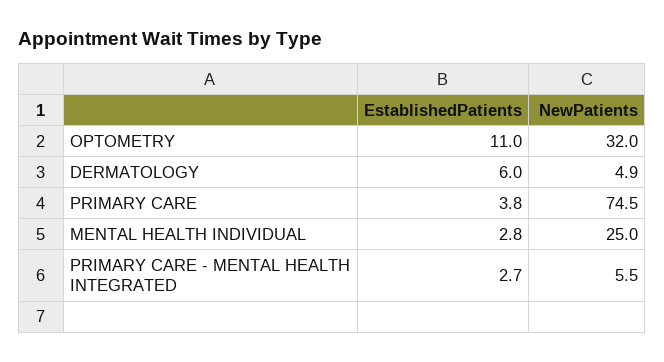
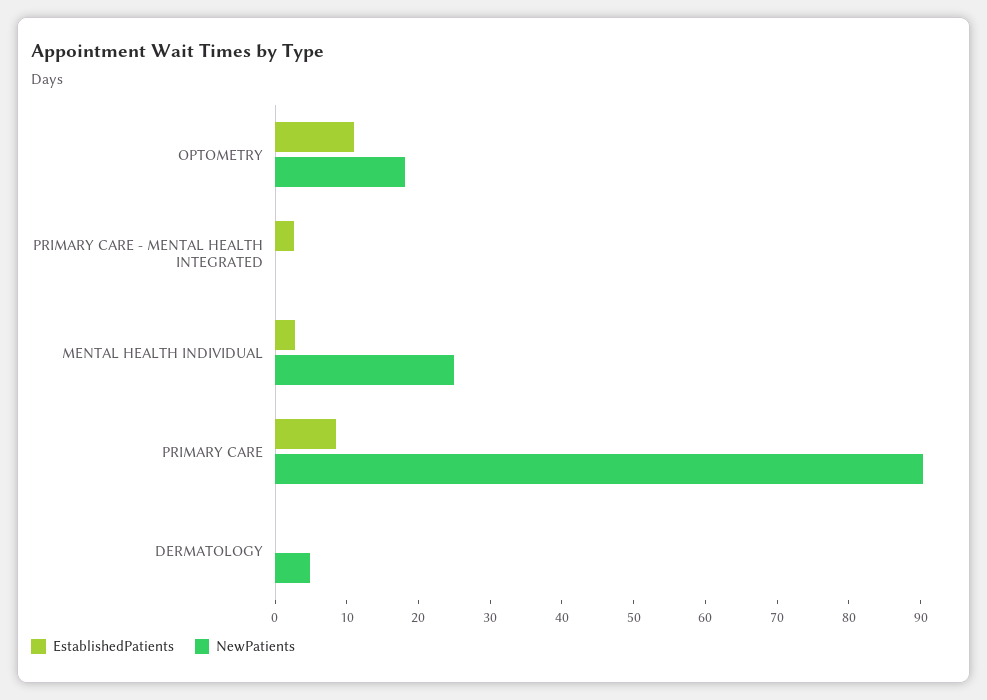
  {
    "EstablishedPatients": {
      "OPTOMETRY": 11,
-     "DERMATOLOGY": 6,
+     "DERMATOLOGY": 0,
-     "PRIMARY CARE": 3.8,
+     "PRIMARY CARE": 8,
      "MENTAL HEALTH INDIVIDUAL": 2.8,
      "PRIMARY CARE - MENTAL HEALTH INTEGRATED": 2.7
    },
    "NewPatients": {
-     "OPTOMETRY": 32,
+     "OPTOMETRY": 18,
      "DERMATOLOGY": 4.9,
-     "PRIMARY CARE": 74.5,
+     "PRIMARY CARE": 90,
      "MENTAL HEALTH INDIVIDUAL": 25,
-     "PRIMARY CARE - MENTAL HEALTH INTEGRATED": 5.5
+     "PRIMARY CARE - MENTAL HEALTH INTEGRATED": 0
    }
  }

